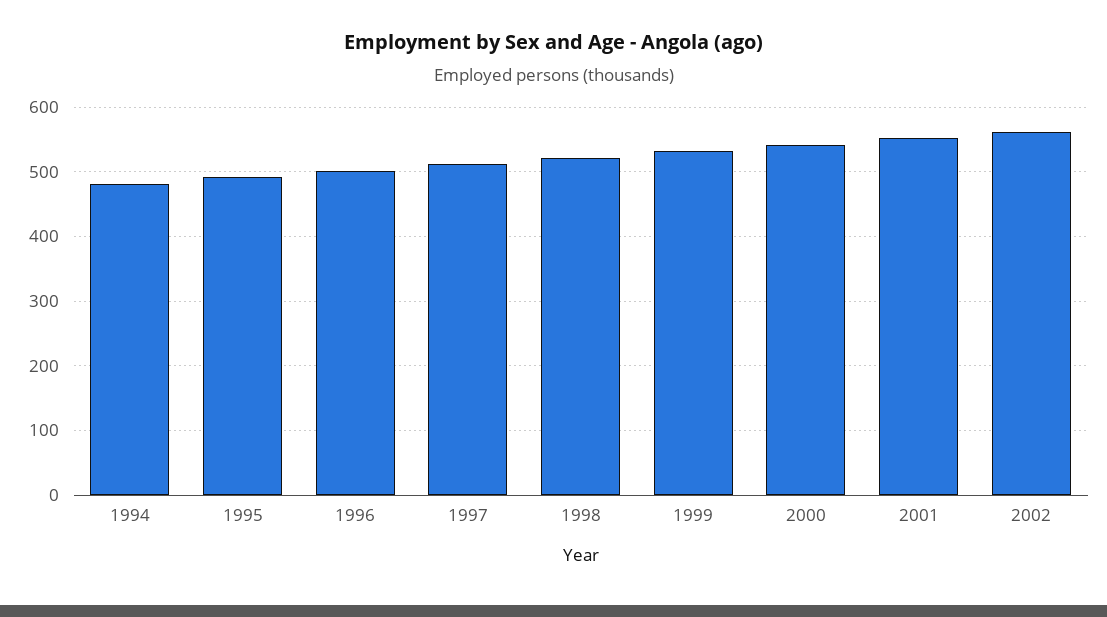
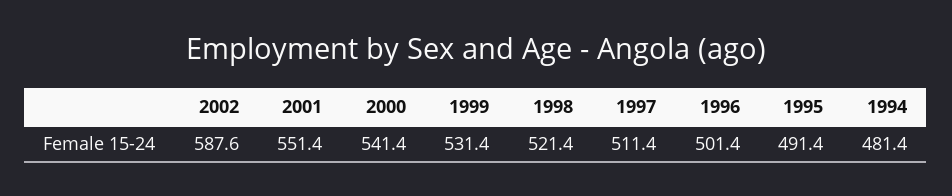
  {
    "1994": 481.4,
    "1995": 491.4,
    "1996": 501.4,
    "1997": 511.4,
    "1998": 521.4,
    "1999": 531.4,
    "2000": 541.4,
    "2001": 551.4,
-   "2002": 560
+   "2002": 587.6
  }

